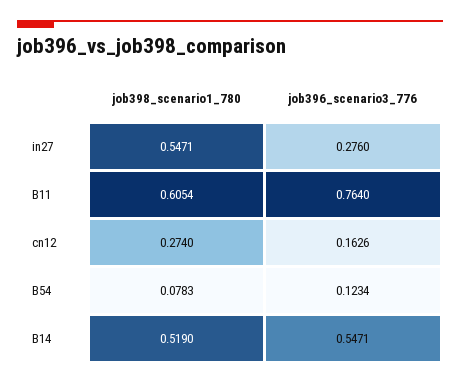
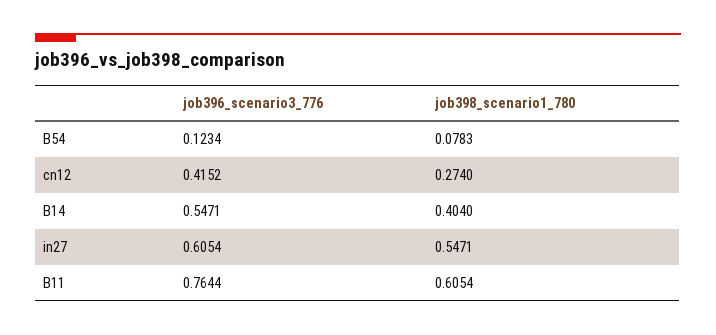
  {
    "job398_scenario1_780": {
      "in27": 0.5471,
      "B11": 0.6054,
      "cn12": 0.274,
      "B54": 0.0783,
-     "B14": 0.519
+     "B14": 0.404
    },
    "job396_scenario3_776": {
-     "in27": 0.276,
+     "in27": 0.6054,
-     "B11": 0.764,
+     "B11": 0.7644,
-     "cn12": 0.1626,
+     "cn12": 0.4152,
      "B54": 0.1234,
      "B14": 0.5471
    }
  }

